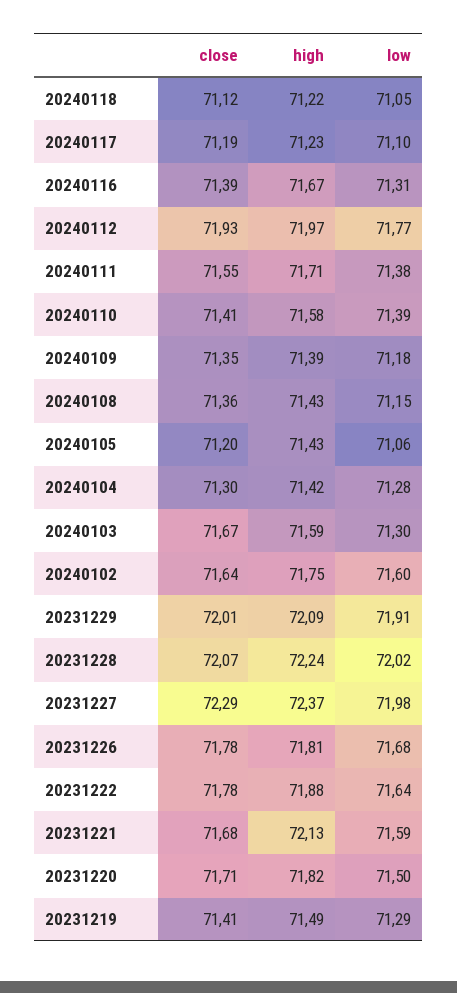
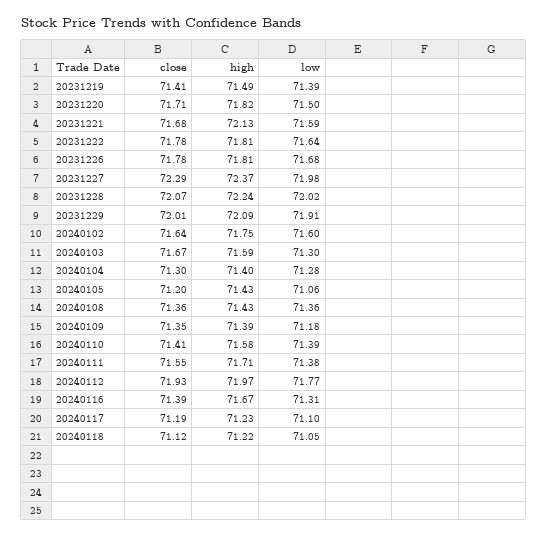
  {
    "close": {
      "20240118": 71.12,
      "20240117": 71.19,
      "20240116": 71.39,
      "20240112": 71.93,
      "20240111": 71.55,
      "20240110": 71.41,
      "20240109": 71.35,
      "20240108": 71.36,
      "20240105": 71.2,
      "20240104": 71.3,
      "20240103": 71.67,
      "20240102": 71.64,
      "20231229": 72.01,
      "20231228": 72.07,
      "20231227": 72.29,
      "20231226": 71.78,
      "20231222": 71.78,
      "20231221": 71.68,
      "20231220": 71.71,
      "20231219": 71.41
    },
    "high": {
      "20240118": 71.22,
      "20240117": 71.23,
      "20240116": 71.67,
      "20240112": 71.97,
      "20240111": 71.71,
      "20240110": 71.58,
      "20240109": 71.39,
      "20240108": 71.43,
      "20240105": 71.43,
-     "20240104": 71.42,
+     "20240104": 71.4,
      "20240103": 71.59,
      "20240102": 71.75,
      "20231229": 72.09,
      "20231228": 72.24,
      "20231227": 72.37,
      "20231226": 71.81,
-     "20231222": 71.88,
+     "20231222": 71.81,
      "20231221": 72.13,
      "20231220": 71.82,
      "20231219": 71.49
    },
    "low": {
      "20240118": 71.05,
      "20240117": 71.1,
      "20240116": 71.31,
      "20240112": 71.77,
      "20240111": 71.38,
      "20240110": 71.39,
      "20240109": 71.18,
-     "20240108": 71.15,
+     "20240108": 71.36,
      "20240105": 71.06,
      "20240104": 71.28,
      "20240103": 71.3,
      "20240102": 71.6,
      "20231229": 71.91,
      "20231228": 72.02,
      "20231227": 71.98,
      "20231226": 71.68,
      "20231222": 71.64,
      "20231221": 71.59,
      "20231220": 71.5,
-     "20231219": 71.29
+     "20231219": 71.39
    }
  }

